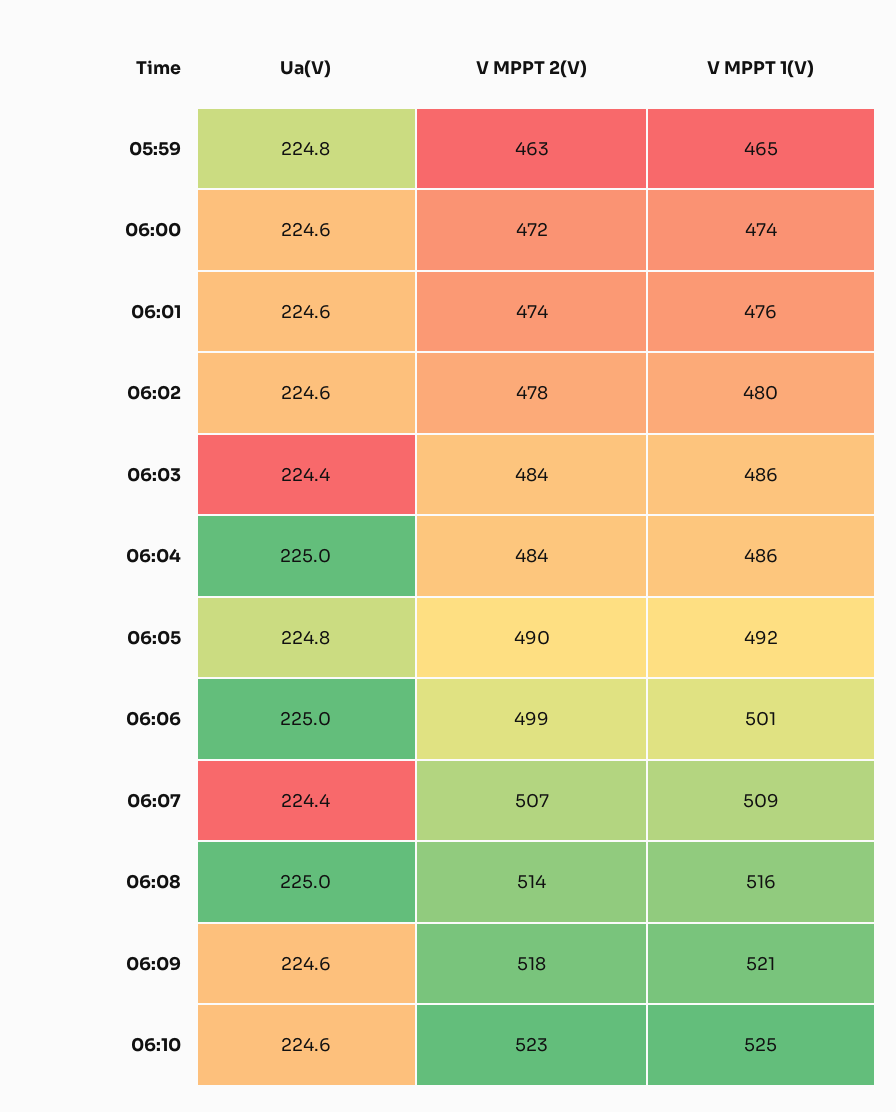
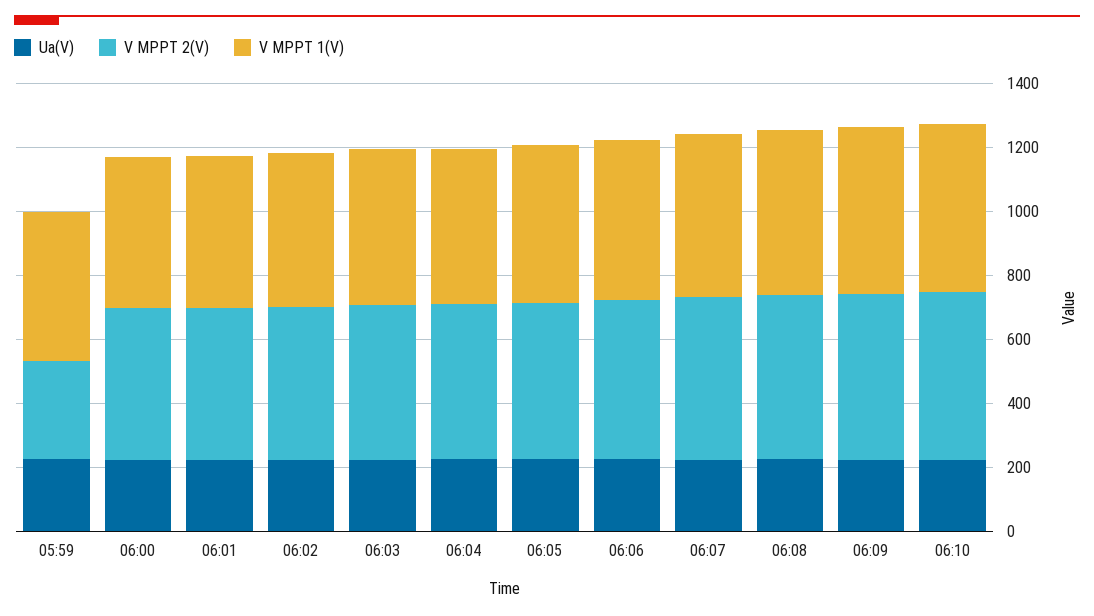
  {
    "Ua(V)": {
      "05:59": 224.8,
      "06:00": 224.6,
      "06:01": 224.6,
      "06:02": 224.6,
      "06:03": 224.4,
      "06:04": 225,
      "06:05": 224.8,
      "06:06": 225,
      "06:07": 224.4,
      "06:08": 225,
      "06:09": 224.6,
      "06:10": 224.6
    },
    "V MPPT 2(V)": {
-     "05:59": 463,
+     "05:59": 300,
      "06:00": 472,
      "06:01": 474,
      "06:02": 478,
      "06:03": 484,
      "06:04": 484,
      "06:05": 490,
      "06:06": 499,
      "06:07": 507,
      "06:08": 514,
      "06:09": 518,
      "06:10": 523
    },
    "V MPPT 1(V)": {
      "05:59": 465,
      "06:00": 474,
      "06:01": 476,
      "06:02": 480,
      "06:03": 486,
      "06:04": 486,
      "06:05": 492,
      "06:06": 501,
      "06:07": 509,
      "06:08": 516,
      "06:09": 521,
      "06:10": 525
    }
  }

